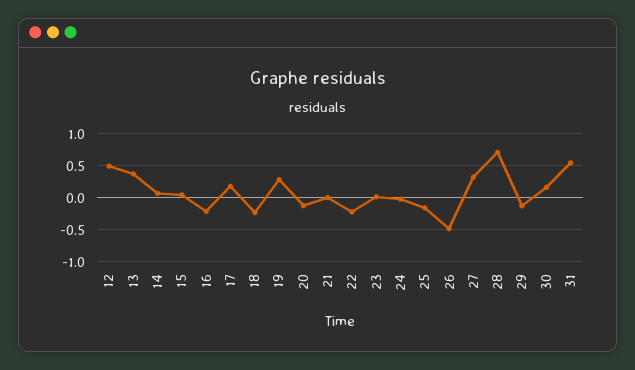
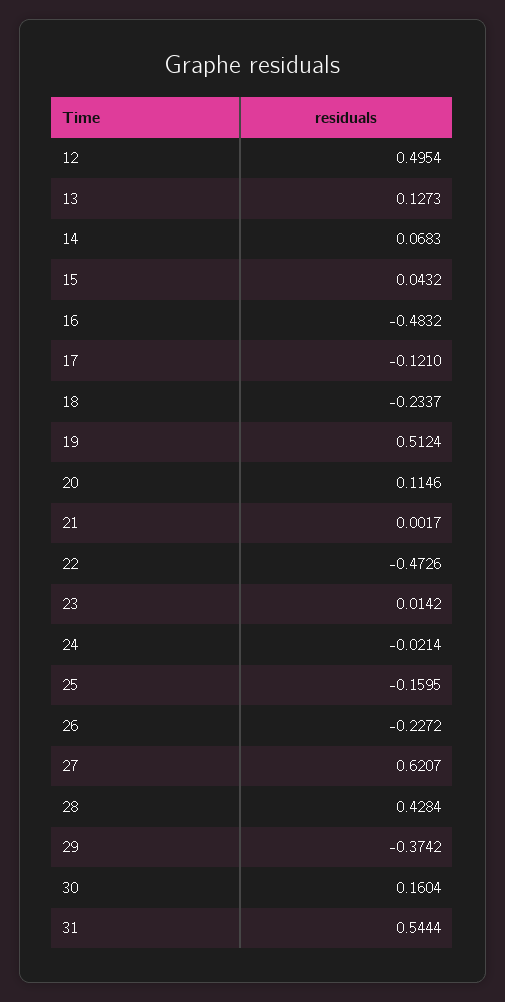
  {
    "12": 0.4954,
-   "13": 0.4,
+   "13": 0.1273,
    "14": 0.0683,
    "15": 0.0432,
-   "16": -0.2,
+   "16": -0.4832,
-   "17": 0.2,
+   "17": -0.121,
    "18": -0.2337,
-   "19": 0.3,
+   "19": 0.5124,
-   "20": -0.1,
+   "20": 0.1146,
    "21": 0.0017,
-   "22": -0.2,
+   "22": -0.4726,
    "23": 0.0142,
    "24": -0.0214,
    "25": -0.1595,
-   "26": -0.5,
+   "26": -0.2272,
-   "27": 0.3,
+   "27": 0.6207,
-   "28": 0.7,
+   "28": 0.4284,
-   "29": -0.1,
+   "29": -0.3742,
    "30": 0.1604,
    "31": 0.5444
  }

